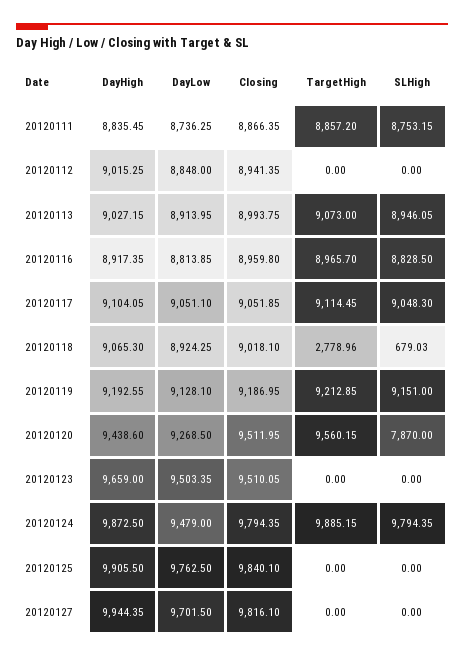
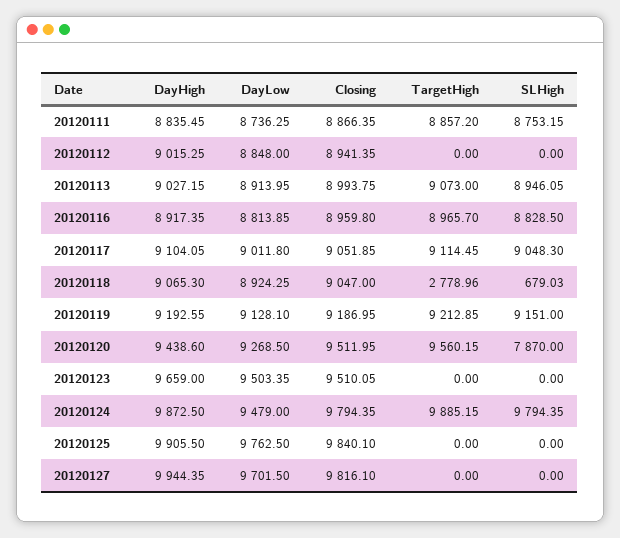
  {
    "DayHigh": {
      "20120111": 8835.45,
      "20120112": 9015.25,
      "20120113": 9027.15,
      "20120116": 8917.35,
      "20120117": 9104.05,
      "20120118": 9065.3,
      "20120119": 9192.55,
      "20120120": 9438.6,
      "20120123": 9659,
      "20120124": 9872.5,
      "20120125": 9905.5,
      "20120127": 9944.35
    },
    "DayLow": {
      "20120111": 8736.25,
      "20120112": 8848,
      "20120113": 8913.95,
      "20120116": 8813.85,
-     "20120117": 9051.1,
+     "20120117": 9011.8,
      "20120118": 8924.25,
      "20120119": 9128.1,
      "20120120": 9268.5,
      "20120123": 9503.35,
      "20120124": 9479,
      "20120125": 9762.5,
      "20120127": 9701.5
    },
    "Closing": {
      "20120111": 8866.35,
      "20120112": 8941.35,
      "20120113": 8993.75,
      "20120116": 8959.8,
      "20120117": 9051.85,
-     "20120118": 9018.1,
+     "20120118": 9047,
      "20120119": 9186.95,
      "20120120": 9511.95,
      "20120123": 9510.05,
      "20120124": 9794.35,
      "20120125": 9840.1,
      "20120127": 9816.1
    },
    "TargetHigh": {
      "20120111": 8857.2,
      "20120112": 0,
      "20120113": 9073,
      "20120116": 8965.7,
      "20120117": 9114.45,
      "20120118": 2778.96,
      "20120119": 9212.85,
      "20120120": 9560.15,
      "20120123": 0,
      "20120124": 9885.15,
      "20120125": 0,
      "20120127": 0
    },
    "SLHigh": {
      "20120111": 8753.15,
      "20120112": 0,
      "20120113": 8946.05,
      "20120116": 8828.5,
      "20120117": 9048.3,
      "20120118": 679.03,
      "20120119": 9151,
      "20120120": 7870,
      "20120123": 0,
      "20120124": 9794.35,
      "20120125": 0,
      "20120127": 0
    }
  }

